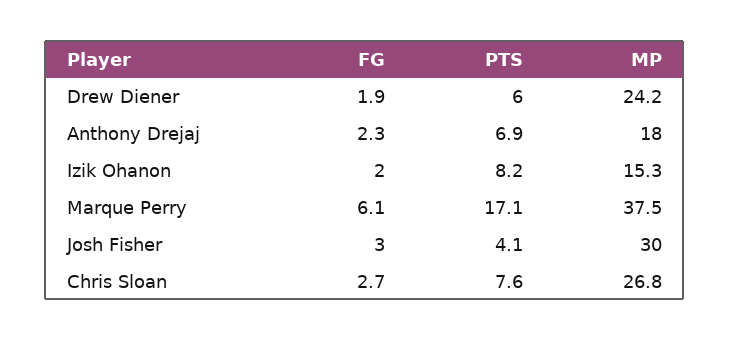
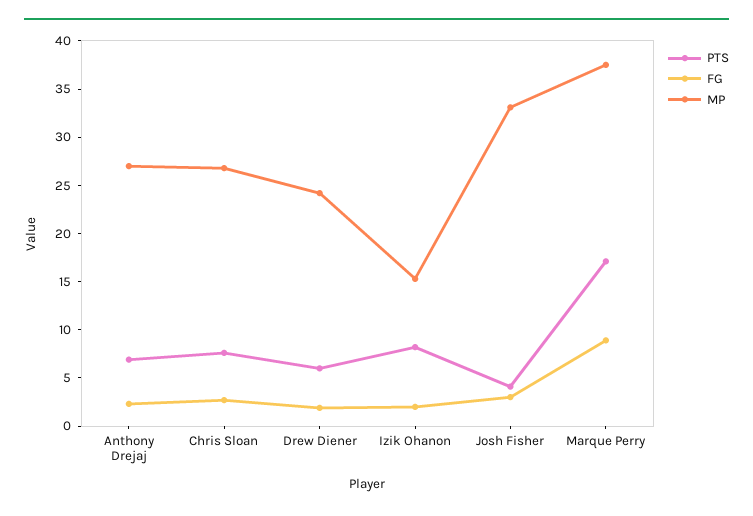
  {
    "FG": {
      "Drew Diener": 1.9,
      "Anthony Drejaj": 2.3,
      "Izik Ohanon": 2,
-     "Marque Perry": 6.1,
+     "Marque Perry": 9,
      "Josh Fisher": 3,
      "Chris Sloan": 2.7
    },
    "PTS": {
      "Drew Diener": 6,
      "Anthony Drejaj": 6.9,
      "Izik Ohanon": 8.2,
      "Marque Perry": 17.1,
      "Josh Fisher": 4.1,
      "Chris Sloan": 7.6
    },
    "MP": {
      "Drew Diener": 24.2,
-     "Anthony Drejaj": 18,
+     "Anthony Drejaj": 27,
      "Izik Ohanon": 15.3,
      "Marque Perry": 37.5,
-     "Josh Fisher": 30,
+     "Josh Fisher": 33,
      "Chris Sloan": 26.8
    }
  }

